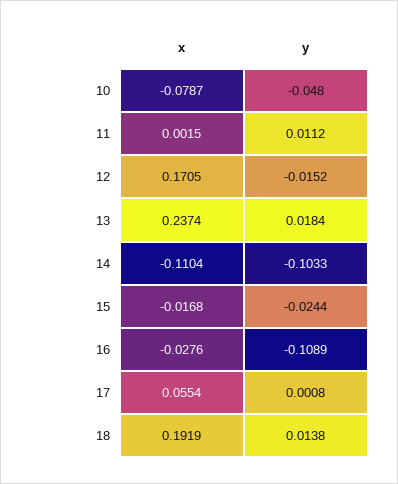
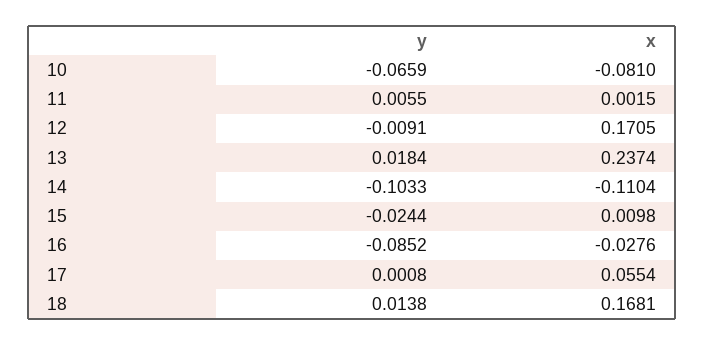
  {
    "x": {
-     "10": -0.0787,
+     "10": -0.081,
      "11": 0.0015,
      "12": 0.1705,
      "13": 0.2374,
      "14": -0.1104,
-     "15": -0.0168,
+     "15": 0.0098,
      "16": -0.0276,
      "17": 0.0554,
-     "18": 0.1919
+     "18": 0.1681
    },
    "y": {
-     "10": -0.048,
+     "10": -0.0659,
-     "11": 0.0112,
+     "11": 0.0055,
-     "12": -0.0152,
+     "12": -0.0091,
      "13": 0.0184,
      "14": -0.1033,
      "15": -0.0244,
-     "16": -0.1089,
+     "16": -0.0852,
      "17": 0.0008,
      "18": 0.0138
    }
  }

